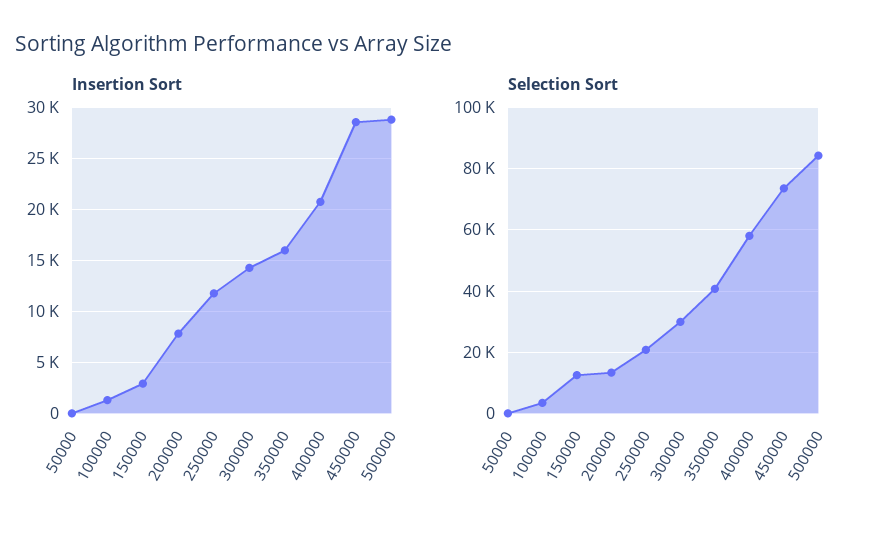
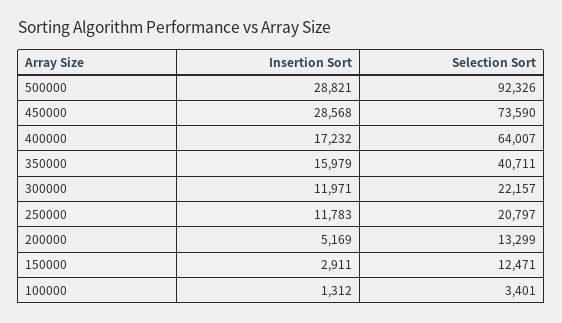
  {
    "Insertion Sort": {
-     "50000": 0,
      "100000": 1312,
      "150000": 2911,
-     "200000": 8000,
+     "200000": 5169,
      "250000": 11783,
-     "300000": 14000,
+     "300000": 11971,
      "350000": 15979,
-     "400000": 21000,
+     "400000": 17232,
      "450000": 28568,
      "500000": 28821
    },
    "Selection Sort": {
-     "50000": 0,
      "100000": 3401,
      "150000": 12471,
      "200000": 13299,
      "250000": 20797,
-     "300000": 30000,
+     "300000": 22157,
      "350000": 40711,
-     "400000": 58000,
+     "400000": 64007,
      "450000": 73590,
-     "500000": 84000
+     "500000": 92326
    }
  }

